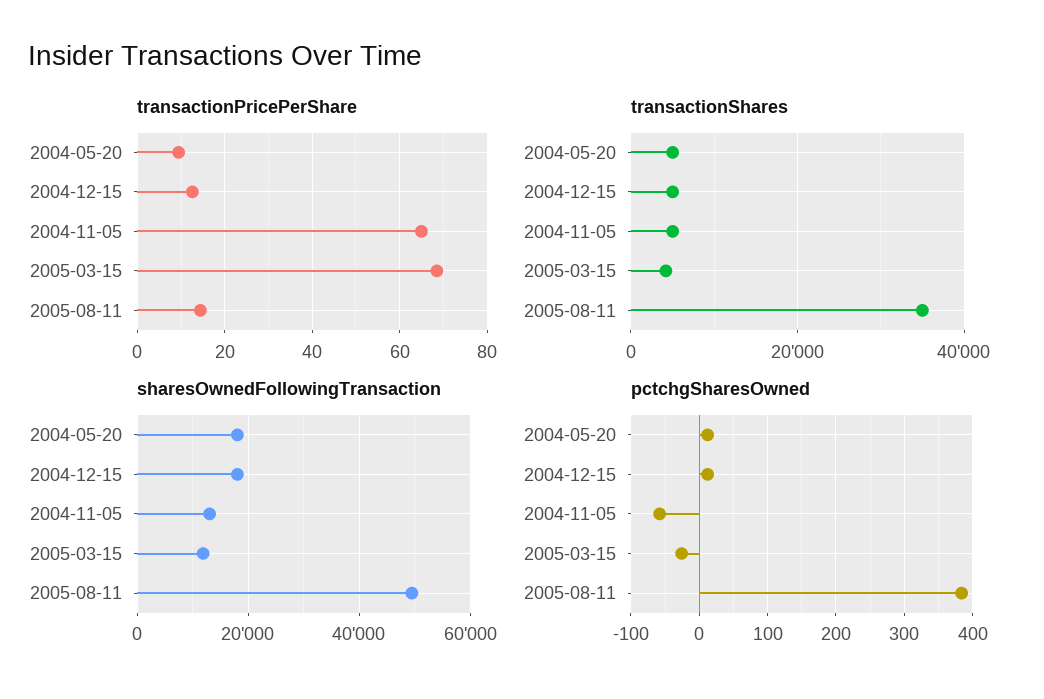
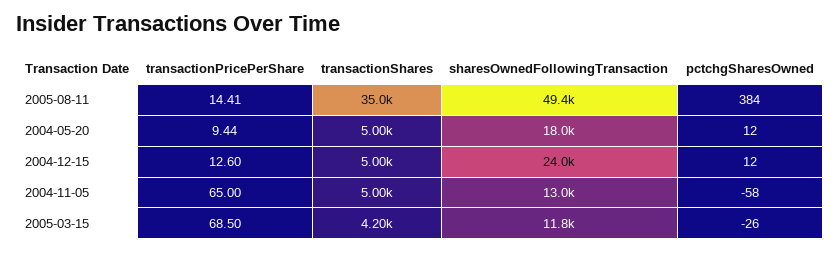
  {
    "transactionPricePerShare": {
      "2004-05-20": 9.44,
      "2004-12-15": 12.6,
      "2004-11-05": 65,
      "2005-03-15": 68.5,
      "2005-08-11": 14.41
    },
    "transactionShares": {
      "2004-05-20": 5000,
      "2004-12-15": 5000,
      "2004-11-05": 5000,
      "2005-03-15": 4200,
      "2005-08-11": 35000
    },
    "sharesOwnedFollowingTransaction": {
      "2004-05-20": 18000,
-     "2004-12-15": 18000,
+     "2004-12-15": 24000,
      "2004-11-05": 13000,
      "2005-03-15": 11800,
      "2005-08-11": 49400
    },
    "pctchgSharesOwned": {
      "2004-05-20": 12,
      "2004-12-15": 12,
      "2004-11-05": -58,
      "2005-03-15": -26,
      "2005-08-11": 384
    }
  }

